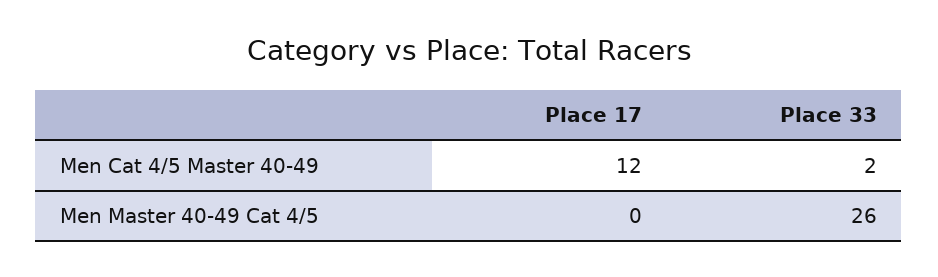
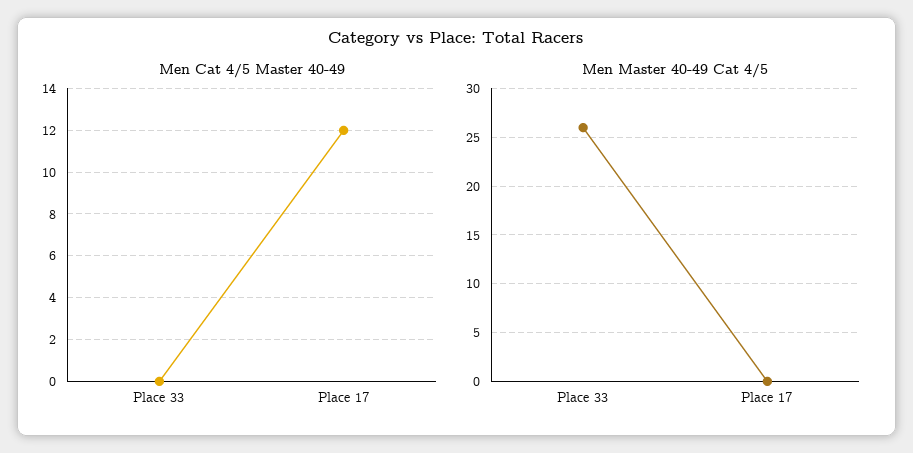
  {
    "Men Cat 4/5 Master 40-49": {
      "Place 17": 12,
-     "Place 33": 2
+     "Place 33": 0
    },
    "Men Master 40-49 Cat 4/5": {
      "Place 17": 0,
      "Place 33": 26
    }
  }

